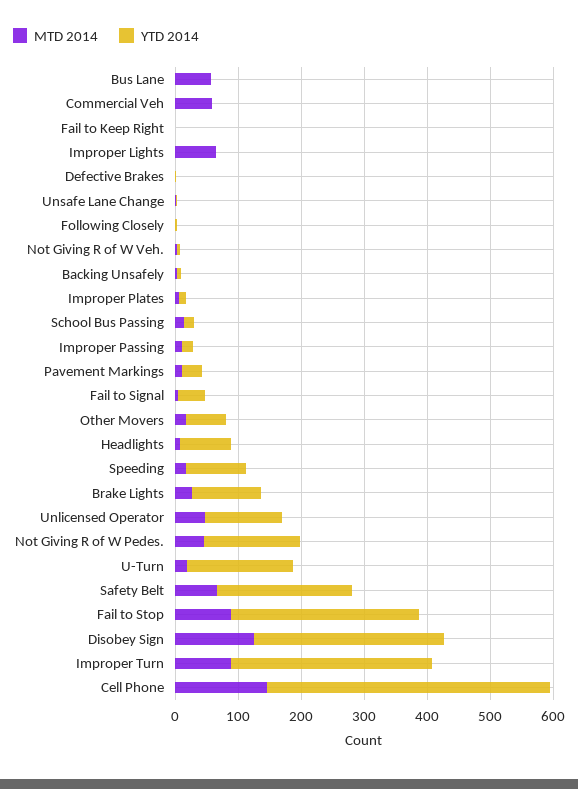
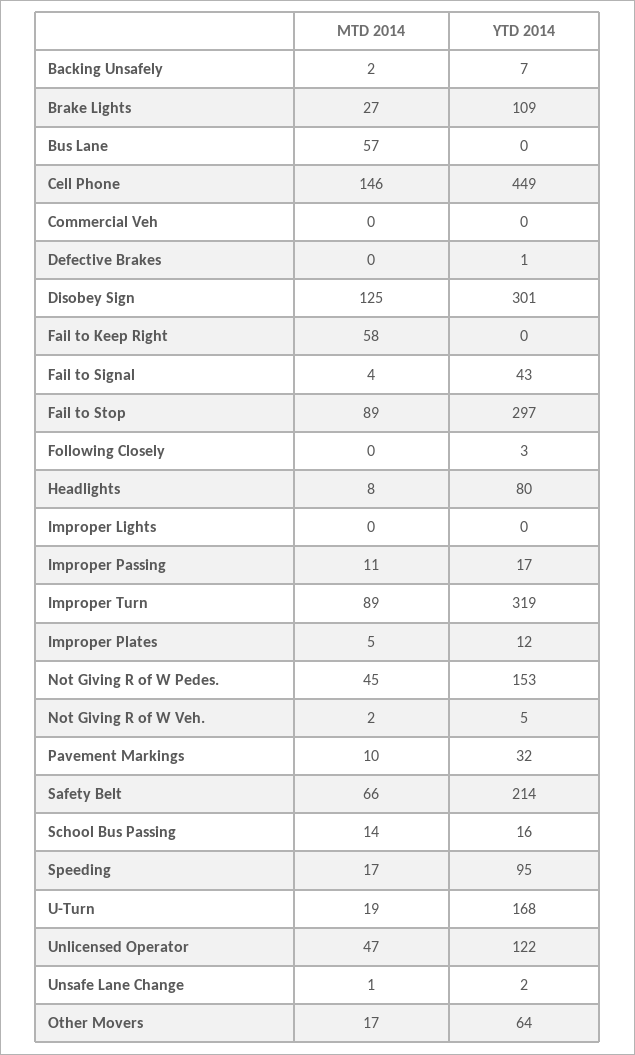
  {
    "MTD 2014": {
      "Bus Lane": 57,
-     "Commercial Veh": 60,
+     "Commercial Veh": 0,
-     "Fail to Keep Right": 0,
+     "Fail to Keep Right": 58,
-     "Improper Lights": 60,
+     "Improper Lights": 0,
      "Defective Brakes": 0,
      "Unsafe Lane Change": 1,
      "Following Closely": 0,
      "Not Giving R of W Veh.": 2,
      "Backing Unsafely": 2,
      "Improper Plates": 5,
      "School Bus Passing": 14,
      "Improper Passing": 11,
      "Pavement Markings": 10,
      "Fail to Signal": 4,
      "Other Movers": 17,
      "Headlights": 8,
      "Speeding": 17,
      "Brake Lights": 27,
      "Unlicensed Operator": 47,
      "Not Giving R of W Pedes.": 45,
      "U-Turn": 19,
      "Safety Belt": 66,
      "Fail to Stop": 89,
      "Disobey Sign": 125,
      "Improper Turn": 89,
      "Cell Phone": 146
    },
    "YTD 2014": {
      "Bus Lane": 0,
      "Commercial Veh": 0,
      "Fail to Keep Right": 0,
      "Improper Lights": 0,
      "Defective Brakes": 1,
      "Unsafe Lane Change": 2,
      "Following Closely": 3,
      "Not Giving R of W Veh.": 5,
      "Backing Unsafely": 7,
      "Improper Plates": 12,
      "School Bus Passing": 16,
      "Improper Passing": 17,
      "Pavement Markings": 32,
      "Fail to Signal": 43,
      "Other Movers": 64,
      "Headlights": 80,
      "Speeding": 95,
      "Brake Lights": 109,
      "Unlicensed Operator": 122,
      "Not Giving R of W Pedes.": 153,
      "U-Turn": 168,
      "Safety Belt": 214,
      "Fail to Stop": 297,
      "Disobey Sign": 301,
      "Improper Turn": 319,
      "Cell Phone": 449
    }
  }

